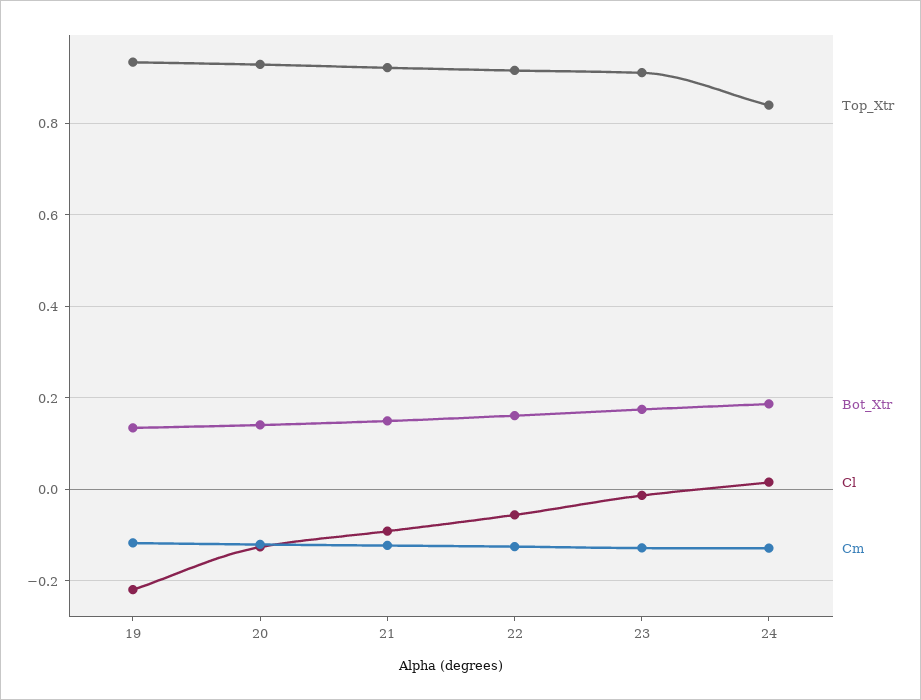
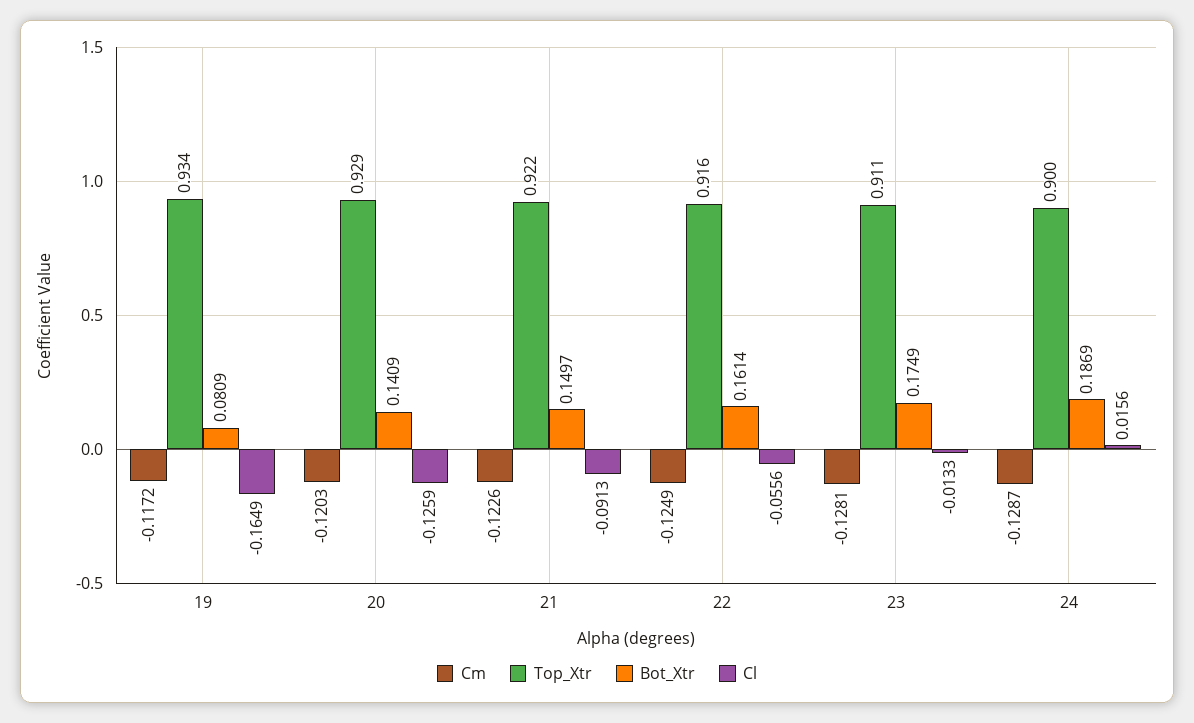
  {
    "Top_Xtr": {
      "19": 0.934,
      "20": 0.929,
      "21": 0.922,
      "22": 0.916,
      "23": 0.911,
-     "24": 0.84
+     "24": 0.9
    },
    "Bot_Xtr": {
-     "19": 0.14,
+     "19": 0.0809,
      "20": 0.1409,
      "21": 0.1497,
      "22": 0.1614,
      "23": 0.1749,
      "24": 0.1869
    },
    "Cl": {
-     "19": -0.22,
+     "19": -0.1649,
      "20": -0.1259,
      "21": -0.0913,
      "22": -0.0556,
      "23": -0.0133,
      "24": 0.0156
    },
    "Cm": {
      "19": -0.1172,
      "20": -0.1203,
      "21": -0.1226,
      "22": -0.1249,
      "23": -0.1281,
      "24": -0.1287
    }
  }

